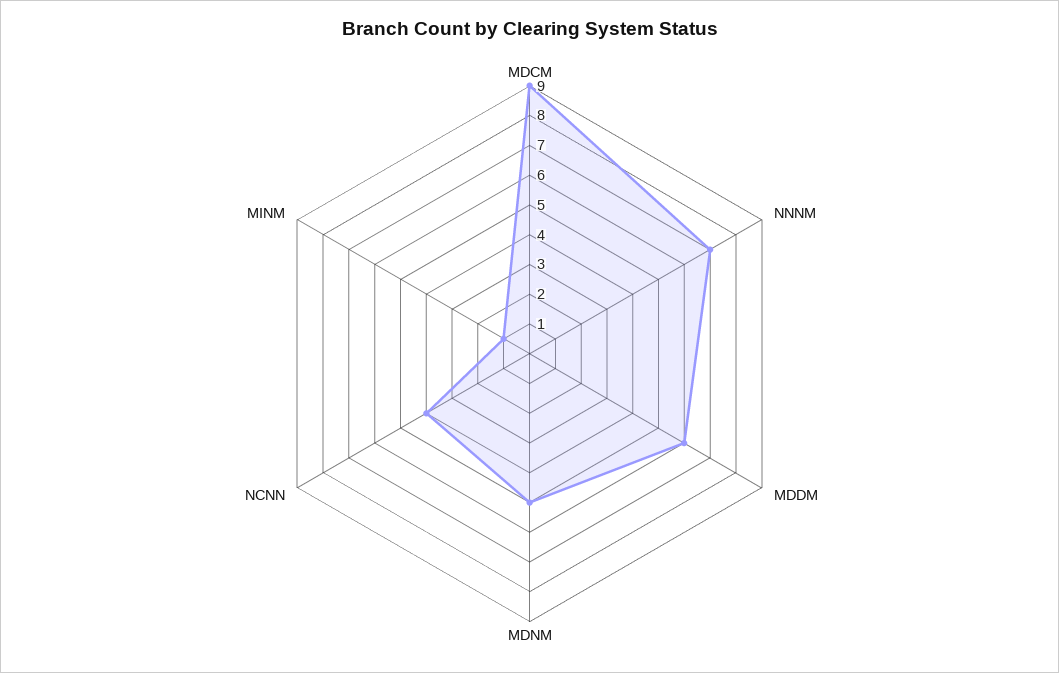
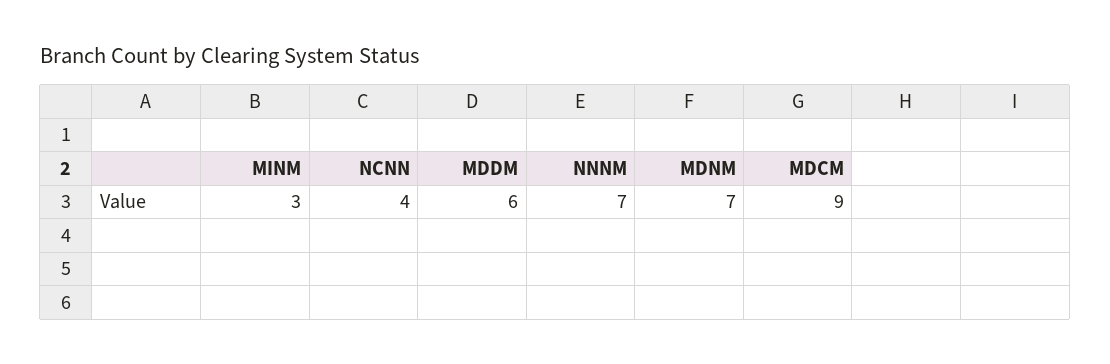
  {
    "MDCM": 9,
    "NNNM": 7,
    "MDDM": 6,
-   "MDNM": 5,
+   "MDNM": 7,
    "NCNN": 4,
-   "MINM": 1
+   "MINM": 3
  }

